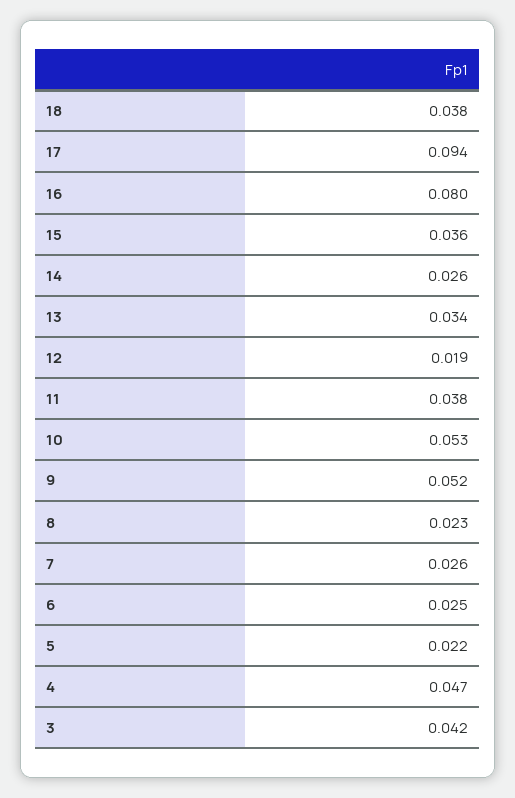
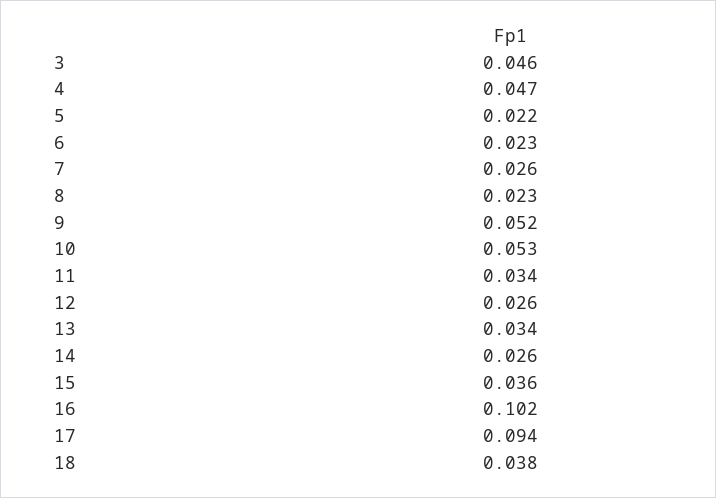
  {
    "18": 0.038,
    "17": 0.094,
-   "16": 0.08,
+   "16": 0.102,
    "15": 0.036,
    "14": 0.026,
    "13": 0.034,
-   "12": 0.019,
+   "12": 0.026,
-   "11": 0.038,
+   "11": 0.034,
    "10": 0.053,
    "9": 0.052,
    "8": 0.023,
    "7": 0.026,
-   "6": 0.025,
+   "6": 0.023,
    "5": 0.022,
    "4": 0.047,
-   "3": 0.042
+   "3": 0.046
  }

